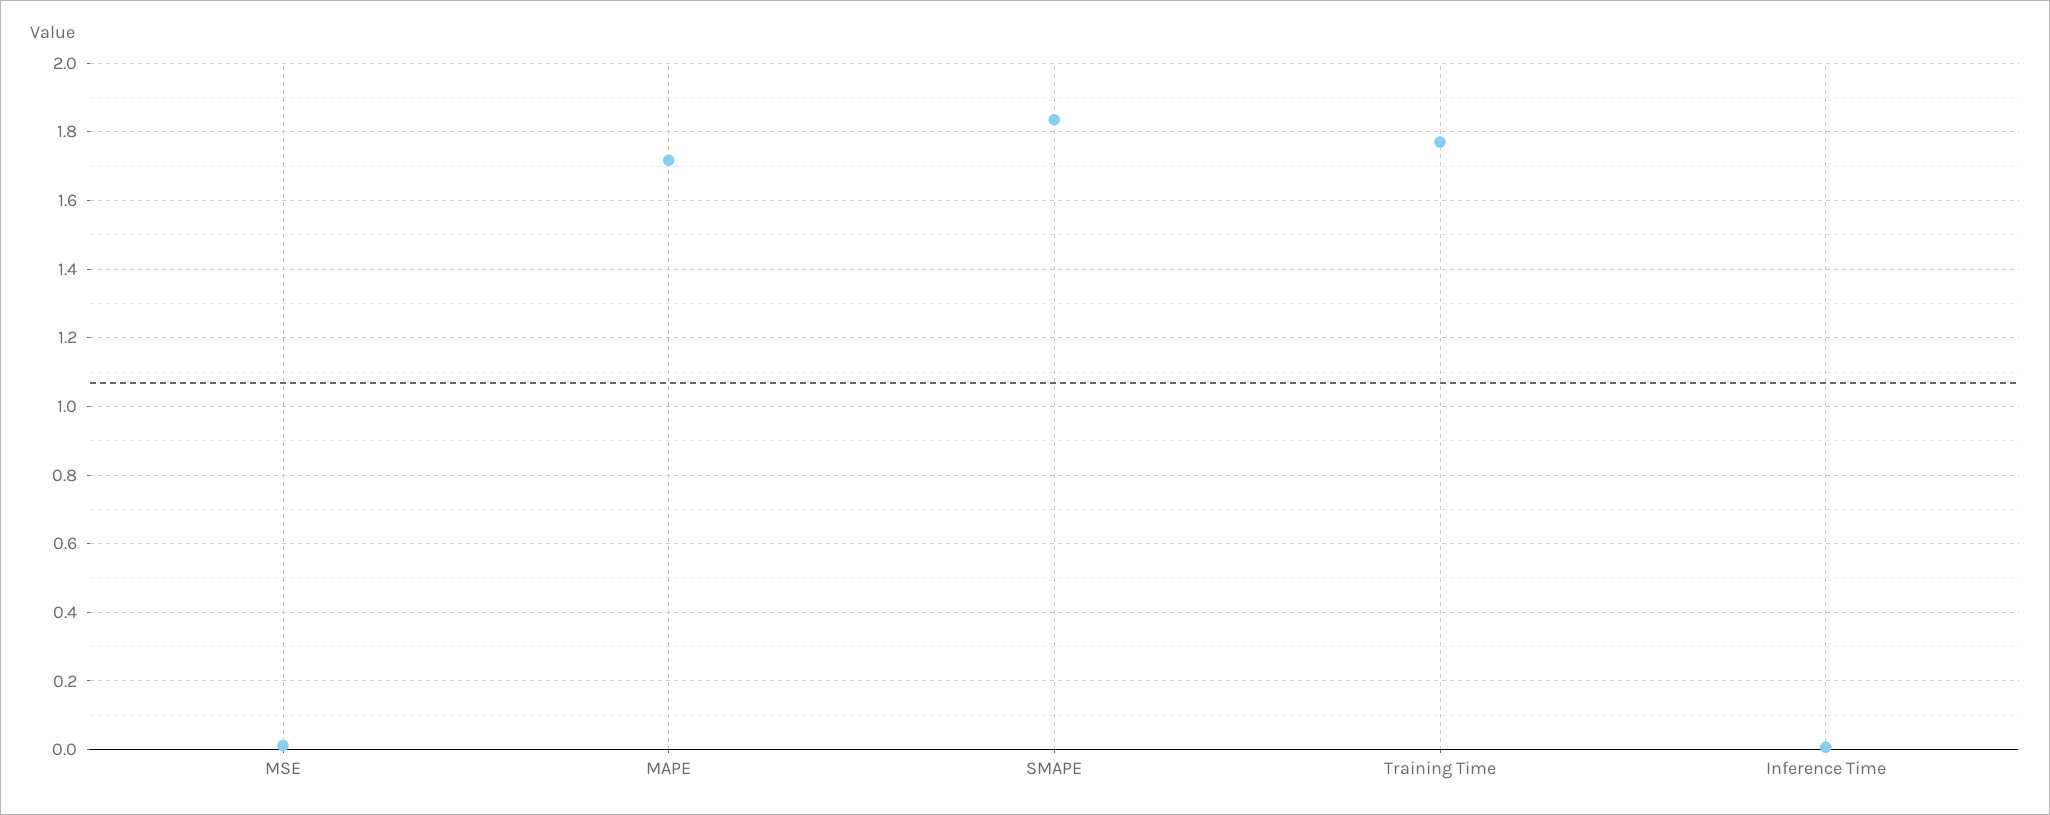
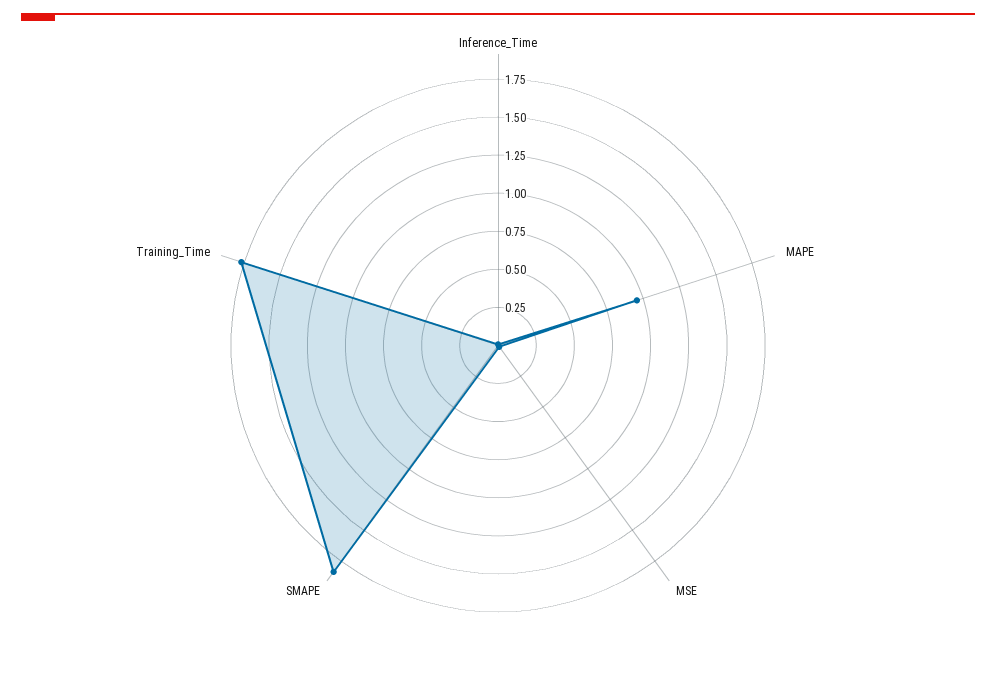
  {
    "MSE": 0.02,
-   "MAPE": 1.72,
+   "MAPE": 1,
    "SMAPE": 1.84,
    "Training Time": 1.78,
    "Inference Time": 0
  }

